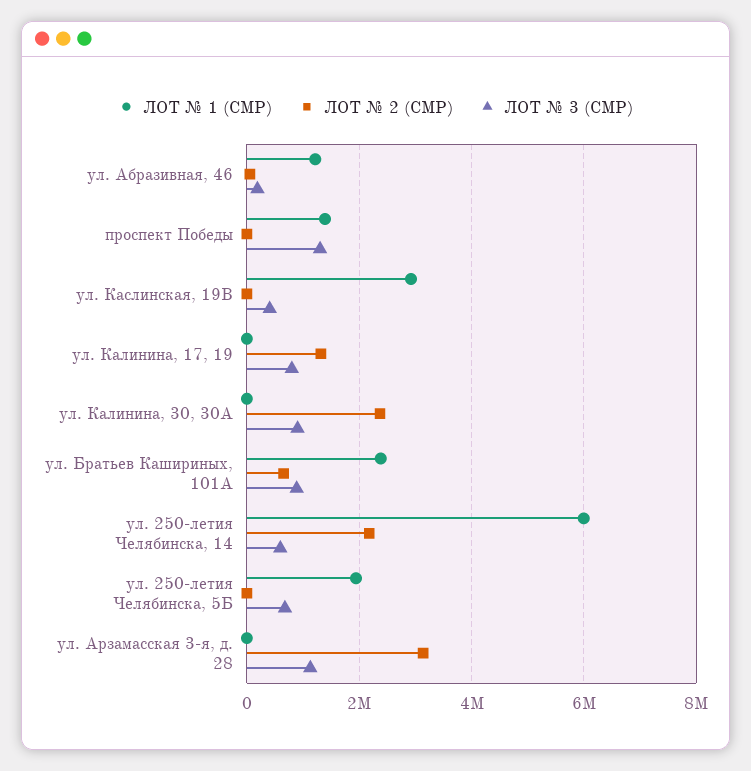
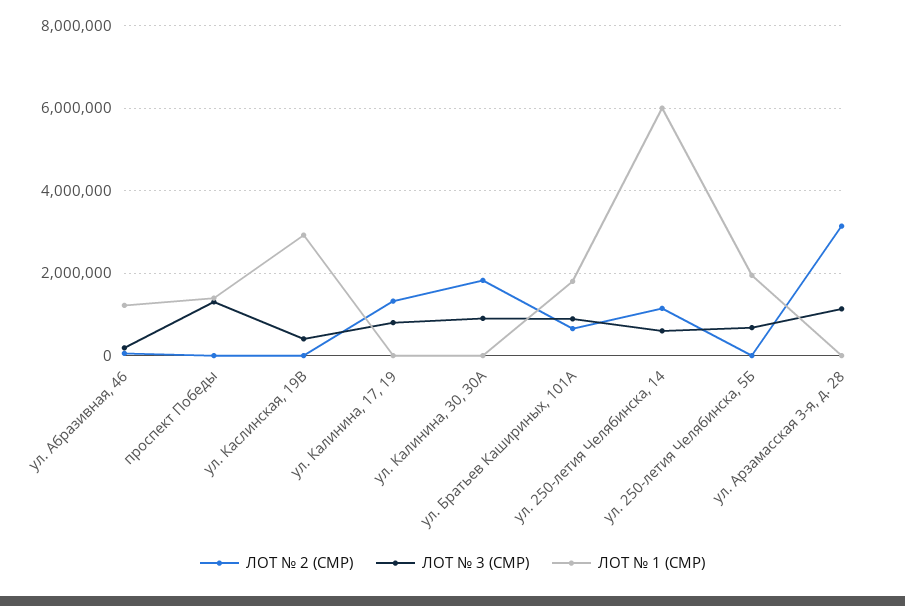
  {
    "ЛОТ № 1 (СМР)": {
      "ул. Абразивная, 46": 1200000,
      "проспект Победы": 1400000,
      "ул. Каслинская, 19В": 3000000,
      "ул. Калинина, 17, 19": 0,
      "ул. Калинина, 30, 30А": 0,
-     "ул. Братьев Кашириных, 101А": 2400000,
+     "ул. Братьев Кашириных, 101А": 1800000,
      "ул. 250-летия Челябинска, 14": 6000000,
      "ул. 250-летия Челябинска, 5Б": 2000000,
      "ул. Арзамасская 3-я, д. 28": 0
    },
    "ЛОТ № 2 (СМР)": {
      "ул. Абразивная, 46": 0,
      "проспект Победы": 0,
      "ул. Каслинская, 19В": 0,
      "ул. Калинина, 17, 19": 1400000,
-     "ул. Калинина, 30, 30А": 2400000,
+     "ул. Калинина, 30, 30А": 1800000,
      "ул. Братьев Кашириных, 101А": 600000,
-     "ул. 250-летия Челябинска, 14": 2200000,
+     "ул. 250-летия Челябинска, 14": 1200000,
      "ул. 250-летия Челябинска, 5Б": 0,
      "ул. Арзамасская 3-я, д. 28": 3200000
    },
    "ЛОТ № 3 (СМР)": {
      "ул. Абразивная, 46": 200000,
      "проспект Победы": 1400000,
      "ул. Каслинская, 19В": 400000,
      "ул. Калинина, 17, 19": 800000,
      "ул. Калинина, 30, 30А": 1000000,
      "ул. Братьев Кашириных, 101А": 800000,
      "ул. 250-летия Челябинска, 14": 600000,
      "ул. 250-летия Челябинска, 5Б": 600000,
      "ул. Арзамасская 3-я, д. 28": 1200000
    }
  }

